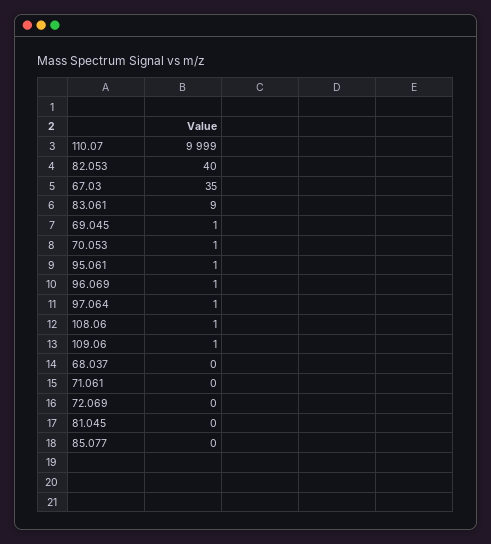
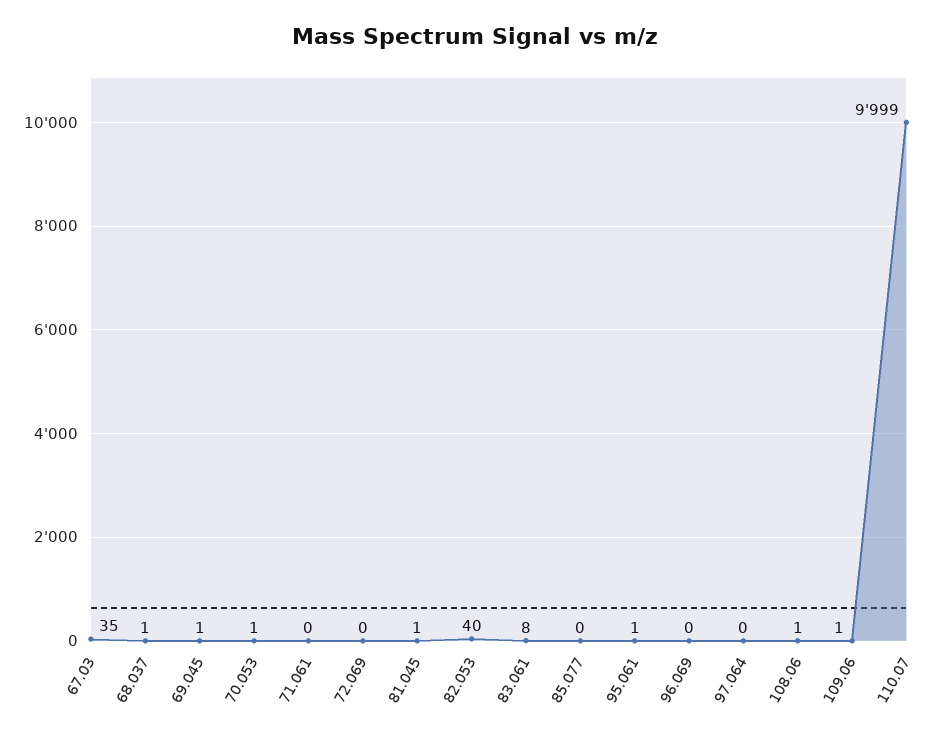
  {
    "110.07": 9999,
    "82.053": 40,
    "67.03": 35,
-   "83.061": 9,
+   "83.061": 8,
    "69.045": 1,
    "70.053": 1,
    "95.061": 1,
-   "96.069": 1,
+   "96.069": 0,
-   "97.064": 1,
+   "97.064": 0,
    "108.06": 1,
    "109.06": 1,
-   "68.037": 0,
+   "68.037": 1,
    "71.061": 0,
    "72.069": 0,
-   "81.045": 0,
+   "81.045": 1,
    "85.077": 0
  }

